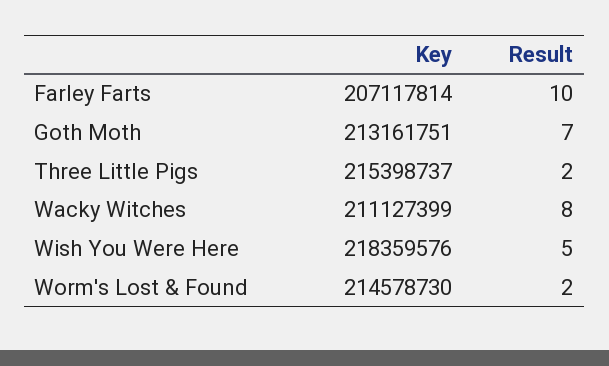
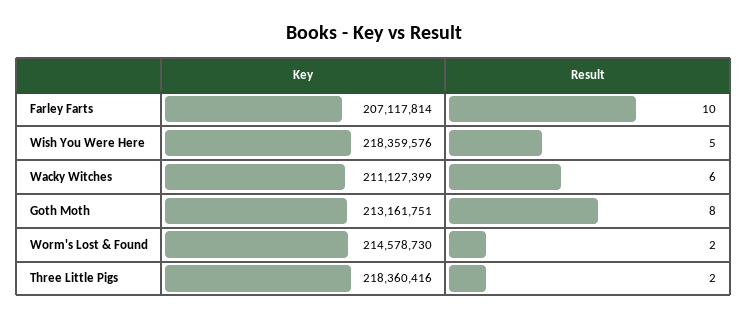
  {
    "Key": {
      "Farley Farts": 207117814,
      "Goth Moth": 213161751,
-     "Three Little Pigs": 215398737,
+     "Three Little Pigs": 218360416,
      "Wacky Witches": 211127399,
      "Wish You Were Here": 218359576,
      "Worm's Lost & Found": 214578730
    },
    "Result": {
      "Farley Farts": 10,
-     "Goth Moth": 7,
+     "Goth Moth": 8,
      "Three Little Pigs": 2,
-     "Wacky Witches": 8,
+     "Wacky Witches": 6,
      "Wish You Were Here": 5,
      "Worm's Lost & Found": 2
    }
  }

